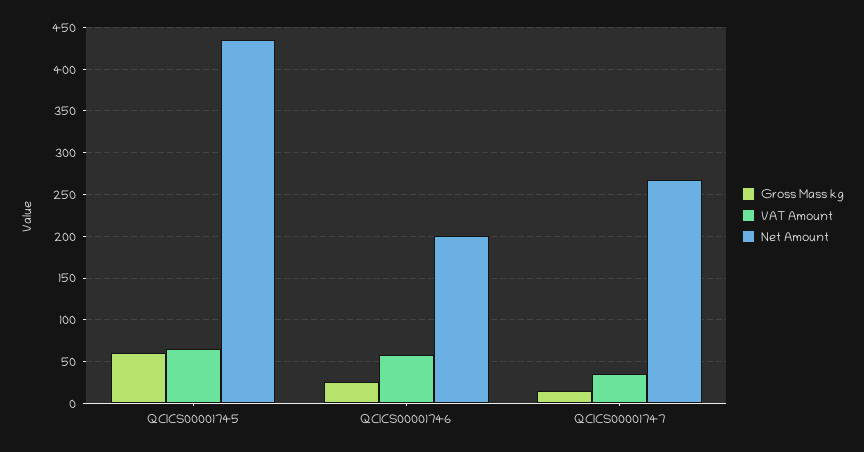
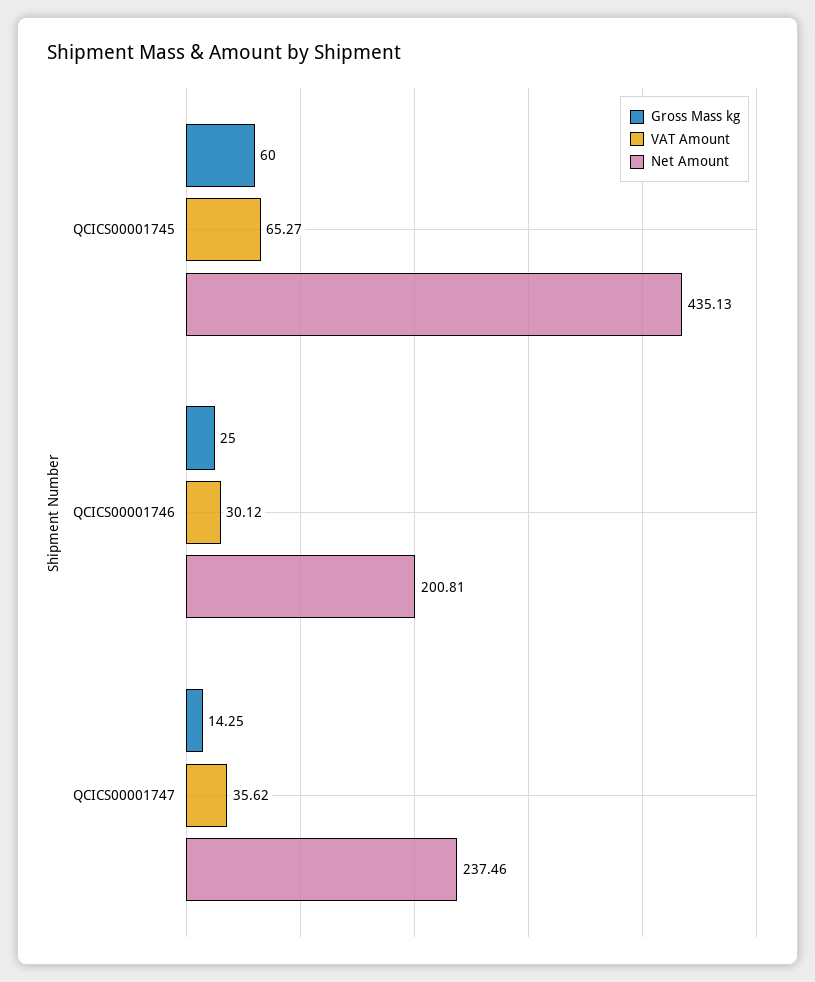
  {
    "Gross Mass kg": {
      "QCICS00001745": 60,
      "QCICS00001746": 25,
      "QCICS00001747": 14.25
    },
    "VAT Amount": {
      "QCICS00001745": 65.27,
-     "QCICS00001746": 60,
+     "QCICS00001746": 30.12,
      "QCICS00001747": 35.62
    },
    "Net Amount": {
      "QCICS00001745": 435.13,
      "QCICS00001746": 200.81,
-     "QCICS00001747": 270
+     "QCICS00001747": 237.46
    }
  }

